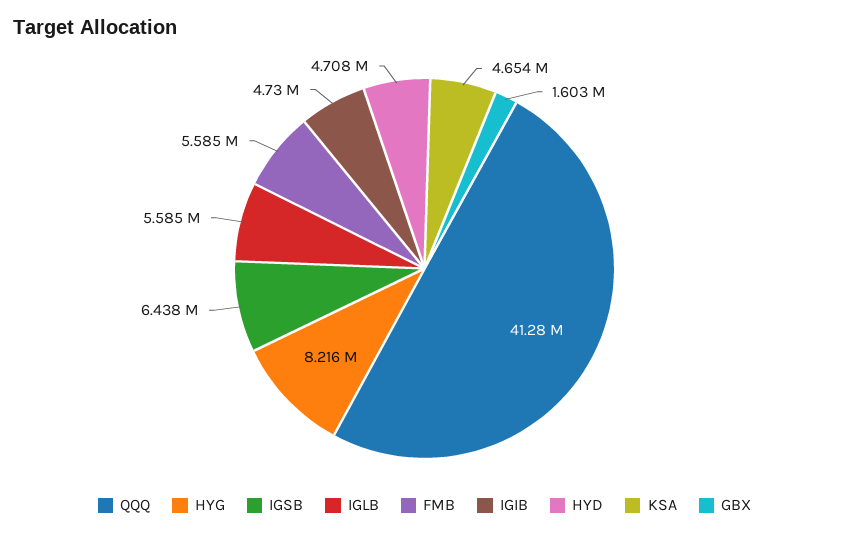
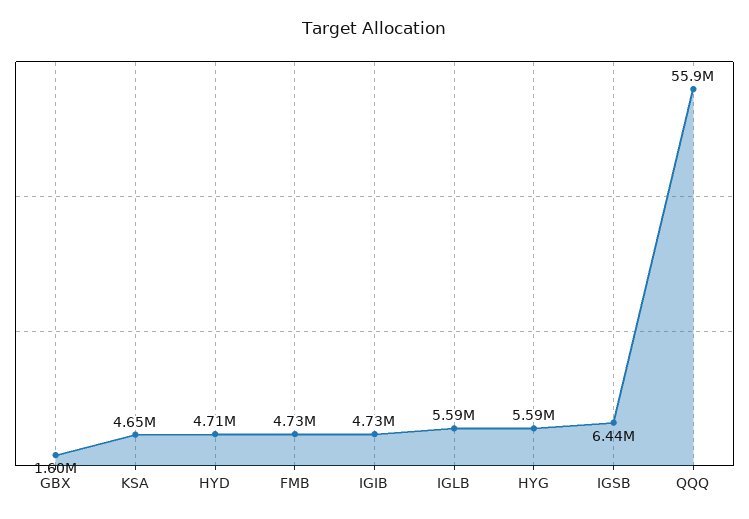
  {
-   "QQQ": 41280000,
+   "QQQ": 55900000,
-   "HYG": 8216000,
+   "HYG": 5590000,
    "IGSB": 6438000,
    "IGLB": 5585000,
-   "FMB": 5585000,
+   "FMB": 4730000,
    "IGIB": 4730000,
    "HYD": 4708000,
    "KSA": 4654000,
    "GBX": 1603000
  }

